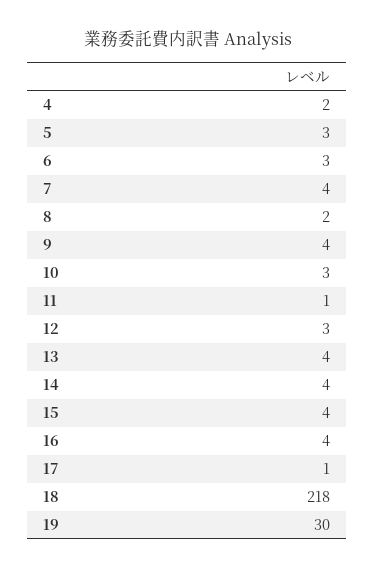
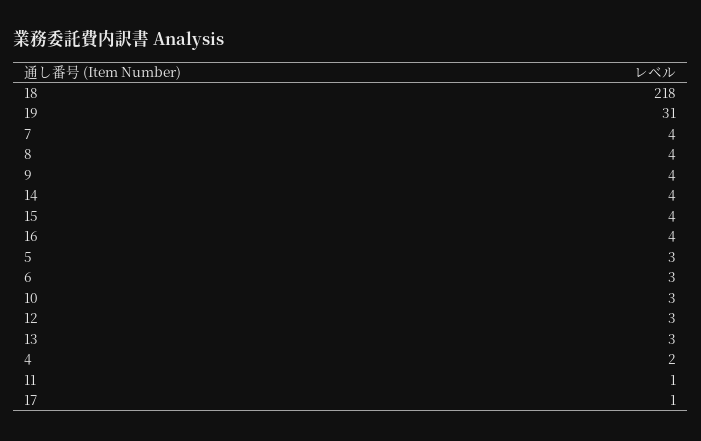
  {
    "4": 2,
    "5": 3,
    "6": 3,
    "7": 4,
-   "8": 2,
+   "8": 4,
    "9": 4,
    "10": 3,
    "11": 1,
    "12": 3,
-   "13": 4,
+   "13": 3,
    "14": 4,
    "15": 4,
    "16": 4,
    "17": 1,
    "18": 218,
-   "19": 30
+   "19": 31
  }

